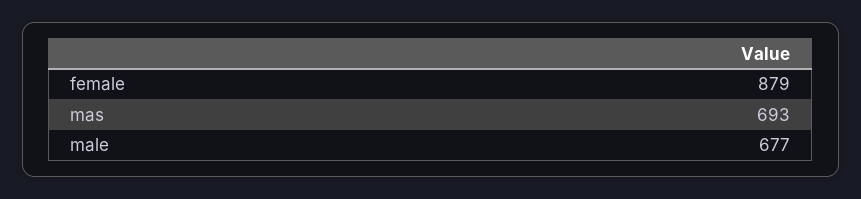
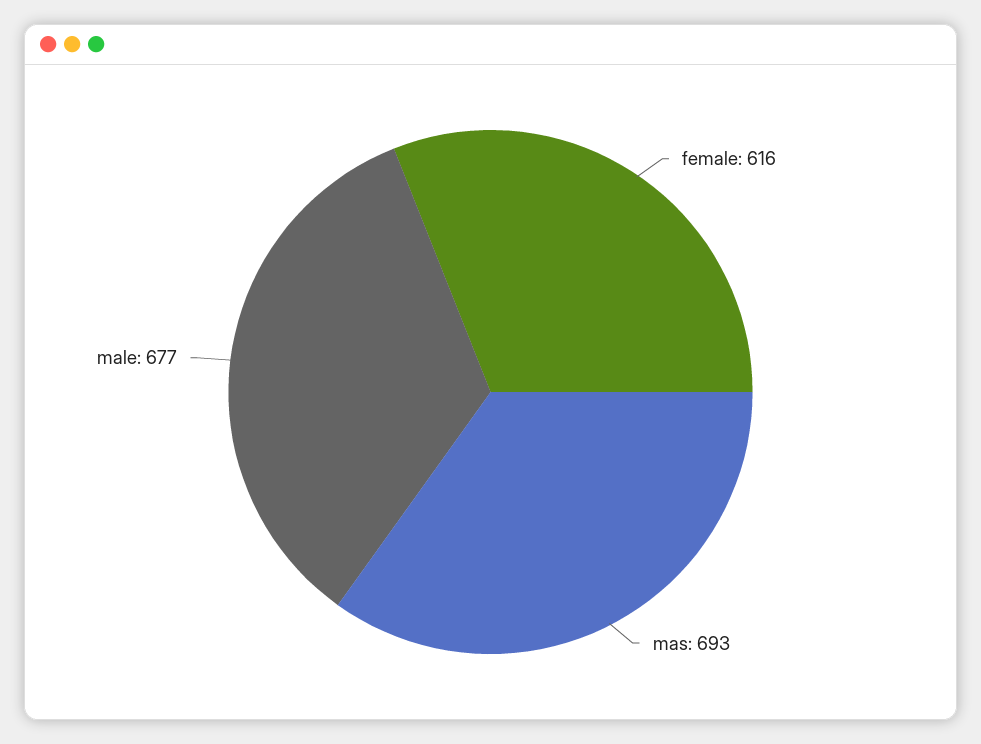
  {
-   "female": 879,
+   "female": 616,
    "mas": 693,
    "male": 677
  }

